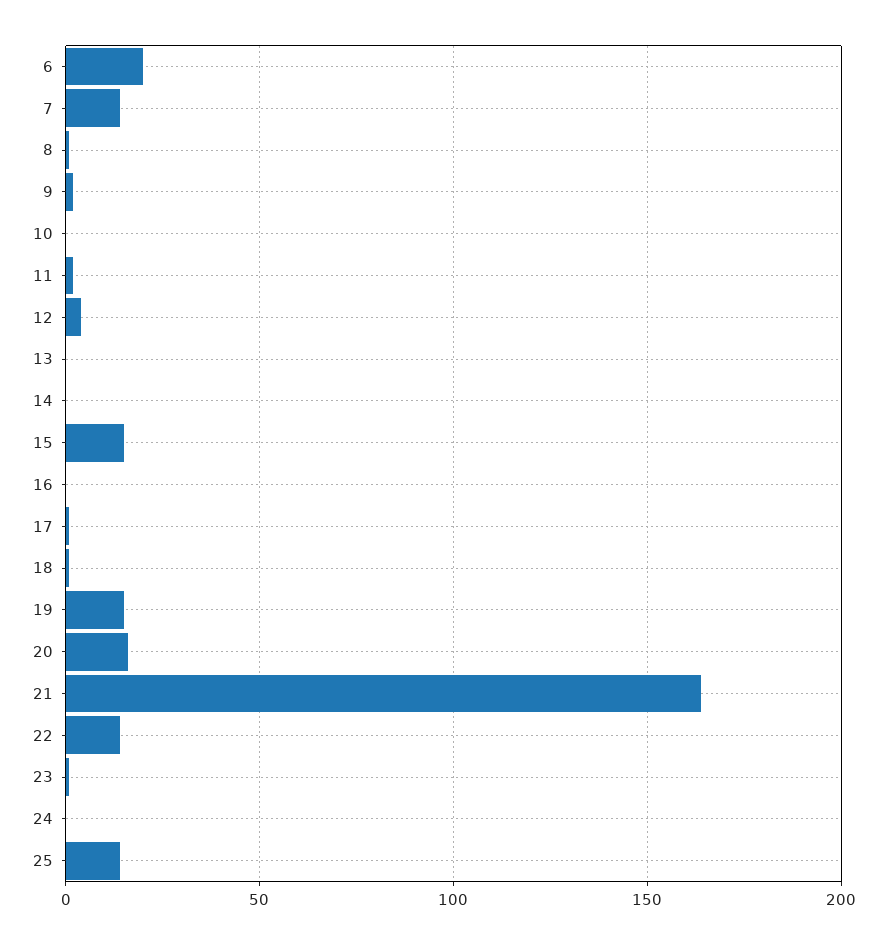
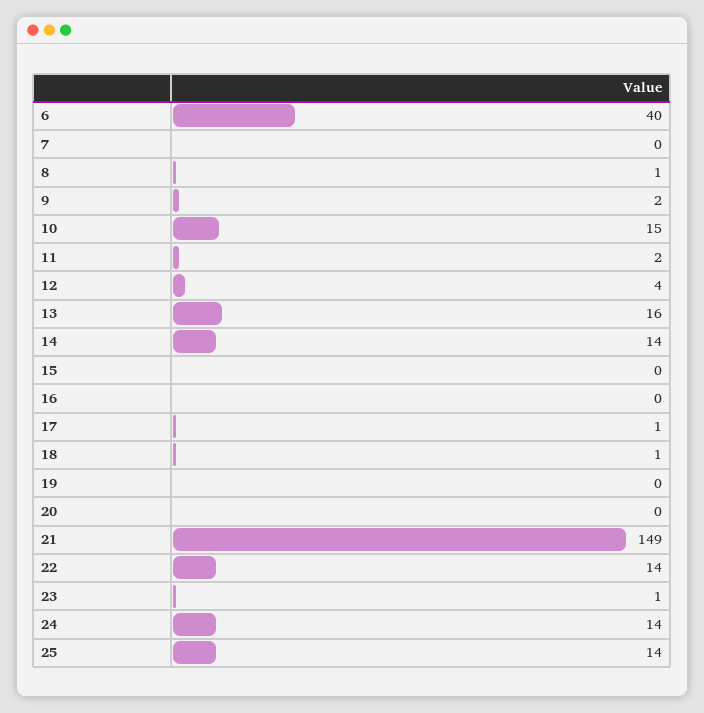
  {
-   "6": 20,
+   "6": 40,
-   "7": 15,
+   "7": 0,
    "8": 1,
    "9": 2,
-   "10": 0,
+   "10": 15,
    "11": 2,
    "12": 4,
-   "13": 0,
+   "13": 16,
-   "14": 0,
+   "14": 14,
-   "15": 15,
+   "15": 0,
    "16": 0,
    "17": 1,
    "18": 1,
-   "19": 15,
+   "19": 0,
-   "20": 15,
+   "20": 0,
-   "21": 165,
+   "21": 149,
    "22": 14,
    "23": 1,
-   "24": 0,
+   "24": 14,
    "25": 14
  }

